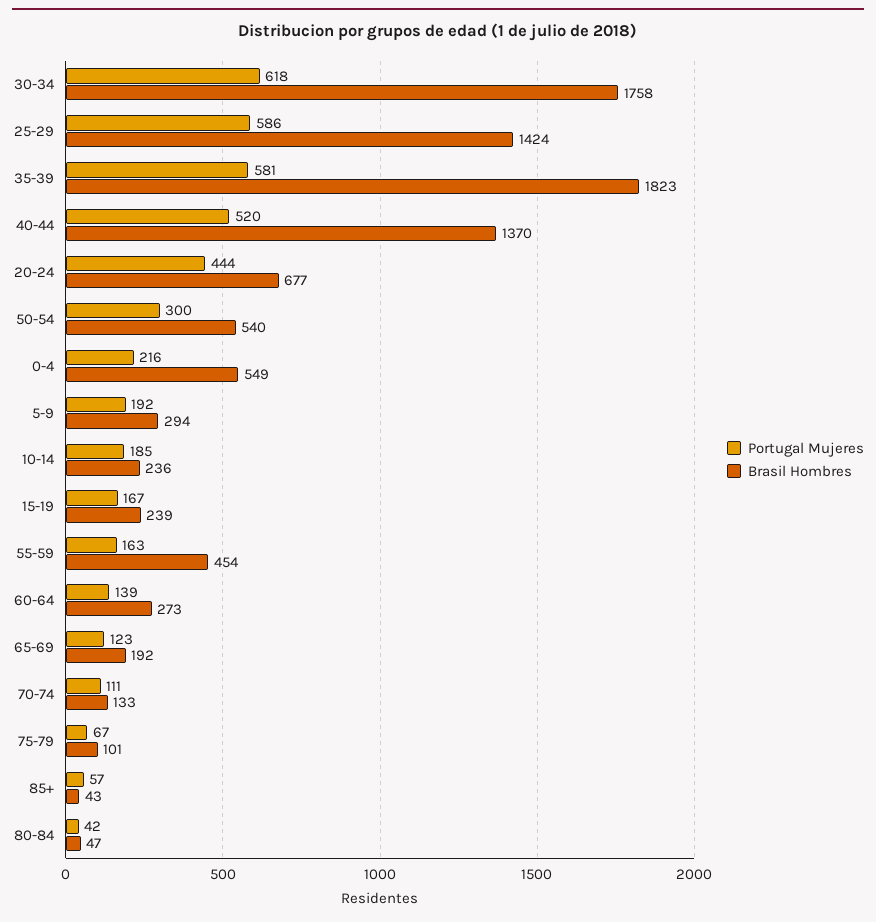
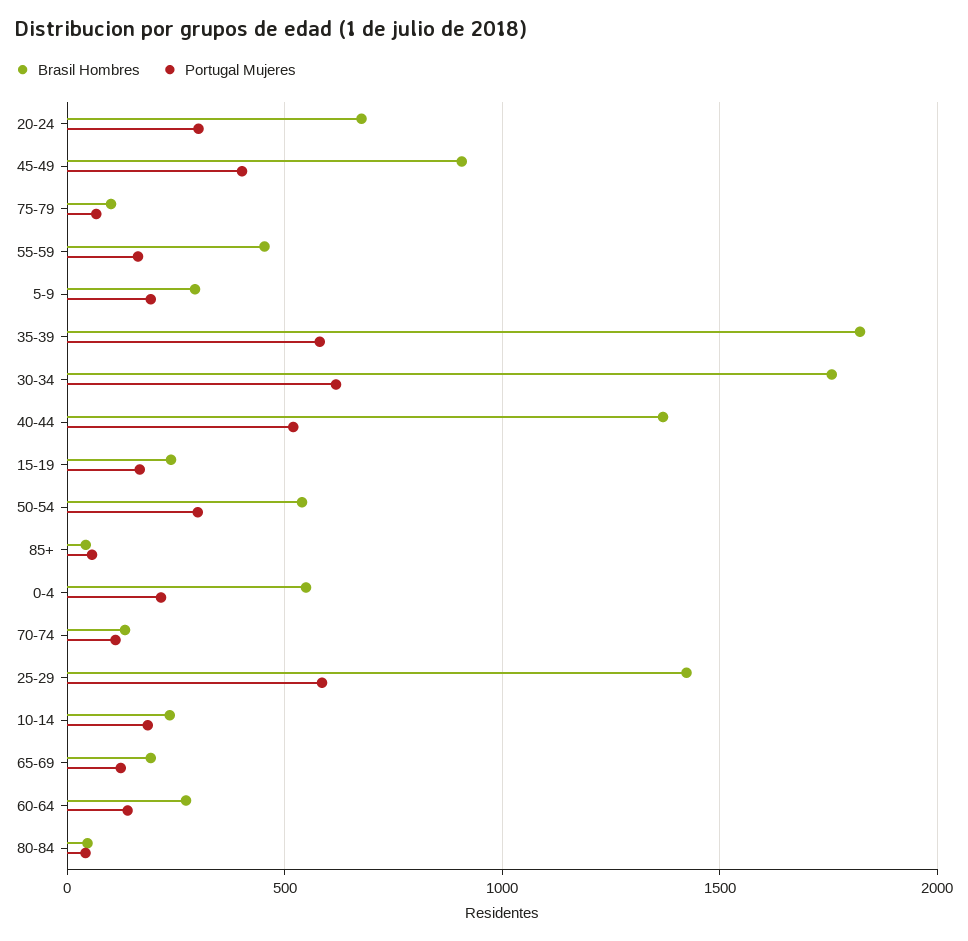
  {
    "Portugal Mujeres": {
      "30-34": 618,
      "25-29": 586,
      "35-39": 581,
      "40-44": 520,
-     "20-24": 444,
+     "20-24": 300,
      "50-54": 300,
      "0-4": 216,
      "5-9": 192,
      "10-14": 185,
      "15-19": 167,
      "55-59": 163,
      "60-64": 139,
      "65-69": 123,
      "70-74": 111,
      "75-79": 67,
      "85+": 57,
-     "80-84": 42
+     "80-84": 42,
+     "45-49": 400
    },
    "Brasil Hombres": {
      "30-34": 1758,
      "25-29": 1424,
      "35-39": 1823,
      "40-44": 1370,
      "20-24": 677,
      "50-54": 540,
      "0-4": 549,
      "5-9": 294,
      "10-14": 236,
      "15-19": 239,
      "55-59": 454,
      "60-64": 273,
      "65-69": 192,
      "70-74": 133,
      "75-79": 101,
      "85+": 43,
-     "80-84": 47
+     "80-84": 47,
+     "45-49": 900
    }
  }

